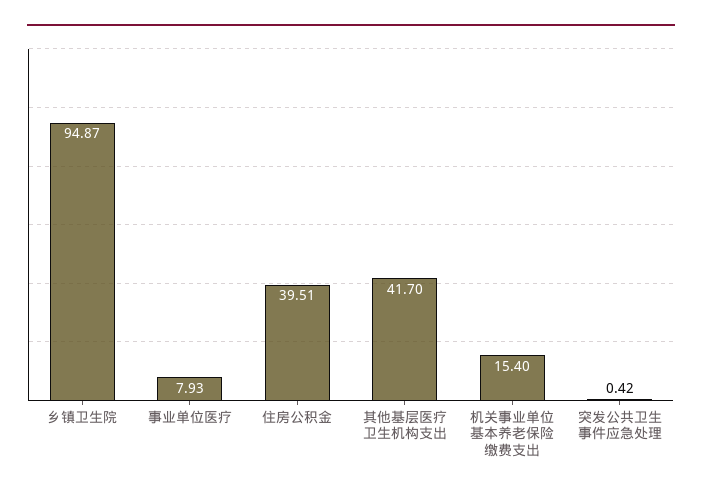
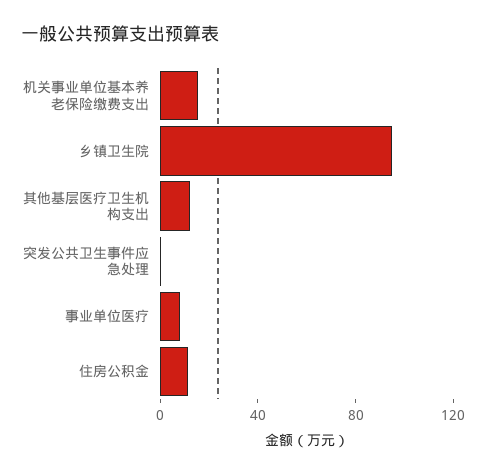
  {
    "乡镇卫生院": 94.87,
    "事业单位医疗": 7.93,
-   "住房公积金": 39.51,
+   "住房公积金": 10,
-   "其他基层医疗卫生机构支出": 41.7,
+   "其他基层医疗卫生机构支出": 10,
    "机关事业单位基本养老保险缴费支出": 15.4,
    "突发公共卫生事件应急处理": 0.42
  }

